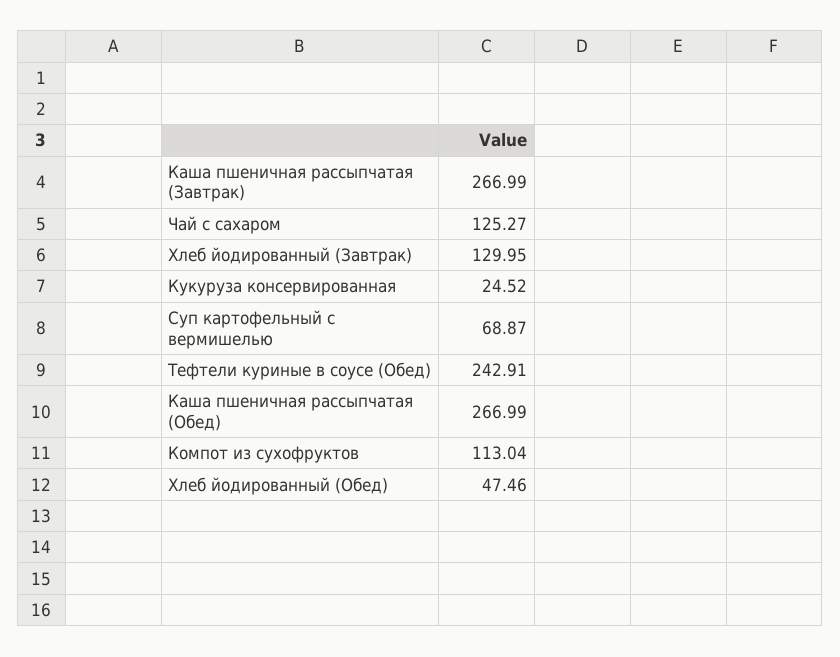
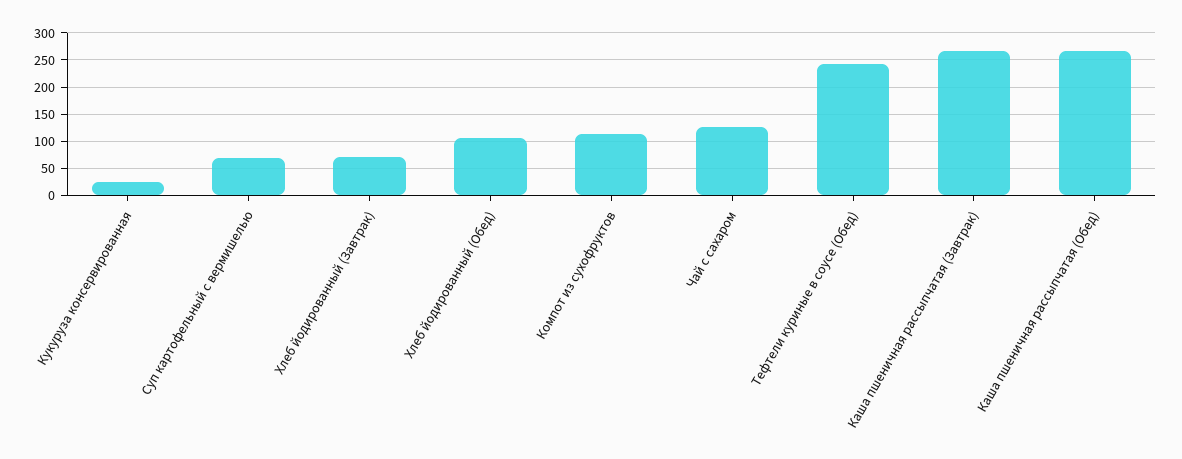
  {
    "Каша пшеничная рассыпчатая (Завтрак)": 266.99,
    "Чай с сахаром": 125.27,
-   "Хлеб йодированный (Завтрак)": 129.95,
+   "Хлеб йодированный (Завтрак)": 75,
    "Кукуруза консервированная": 24.52,
    "Суп картофельный с вермишелью": 68.87,
    "Тефтели куриные в соусе (Обед)": 242.91,
    "Каша пшеничная рассыпчатая (Обед)": 266.99,
    "Компот из сухофруктов": 113.04,
-   "Хлеб йодированный (Обед)": 47.46
+   "Хлеб йодированный (Обед)": 100
  }

